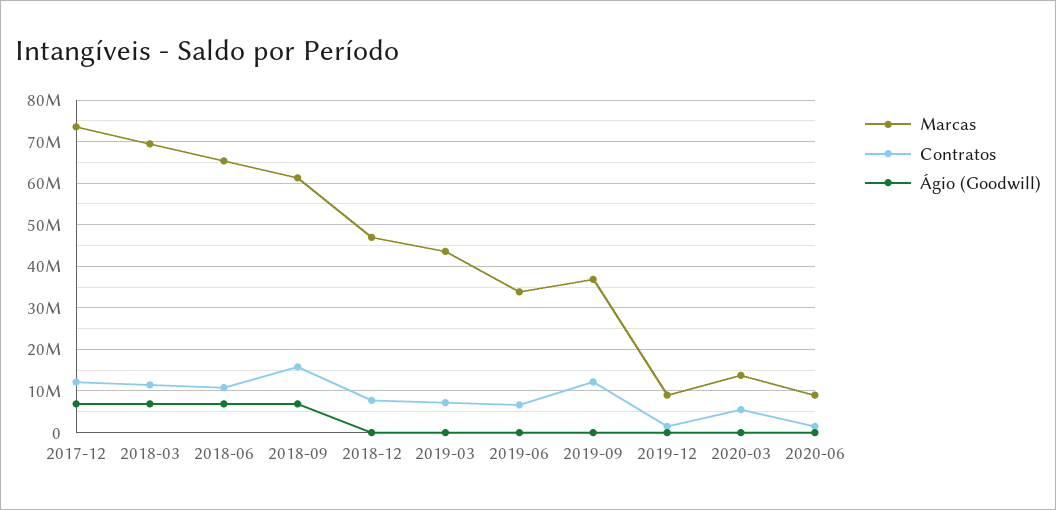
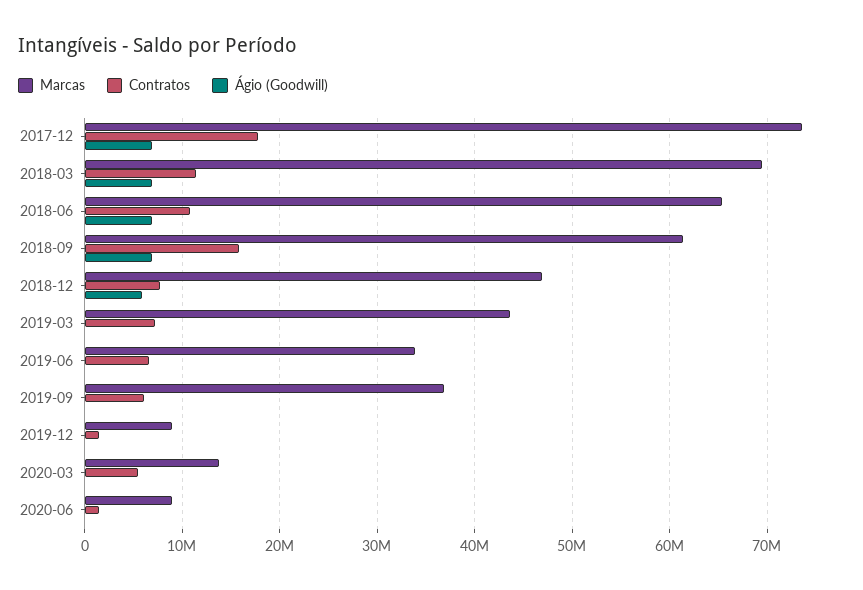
  {
    "Marcas": {
      "2017-12": 74000000,
      "2018-03": 69000000,
      "2018-06": 65000000,
      "2018-09": 61000000,
      "2018-12": 47000000,
      "2019-03": 44000000,
      "2019-06": 34000000,
      "2019-09": 37000000,
      "2019-12": 9000000,
      "2020-03": 14000000,
      "2020-06": 9000000
    },
    "Contratos": {
-     "2017-12": 12000000,
+     "2017-12": 18000000,
      "2018-03": 11000000,
      "2018-06": 11000000,
      "2018-09": 16000000,
      "2018-12": 8000000,
      "2019-03": 7000000,
      "2019-06": 7000000,
-     "2019-09": 12000000,
+     "2019-09": 6000000,
      "2019-12": 1000000,
      "2020-03": 6000000,
      "2020-06": 1000000
    },
    "Ágio (Goodwill)": {
      "2017-12": 7000000,
      "2018-03": 7000000,
      "2018-06": 7000000,
      "2018-09": 7000000,
-     "2018-12": 0,
+     "2018-12": 6000000,
      "2019-03": 0,
      "2019-06": 0,
      "2019-09": 0,
      "2019-12": 0,
      "2020-03": 0,
      "2020-06": 0
    }
  }

